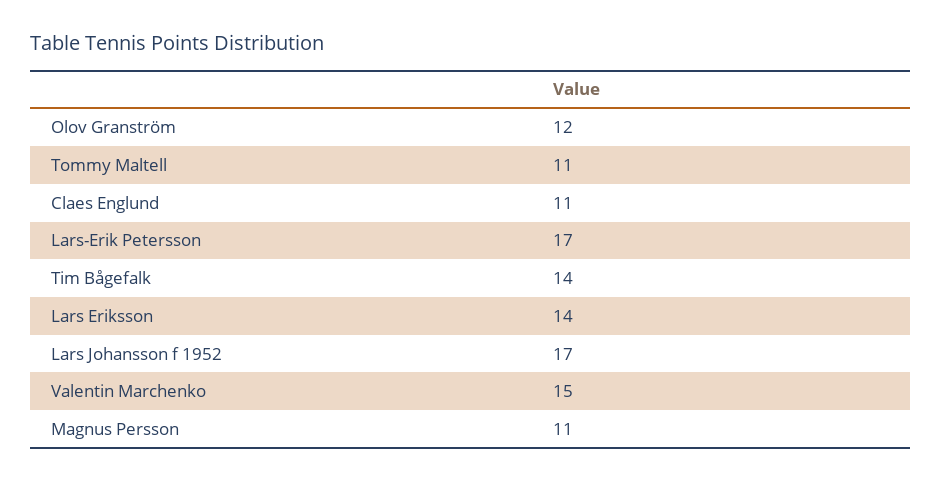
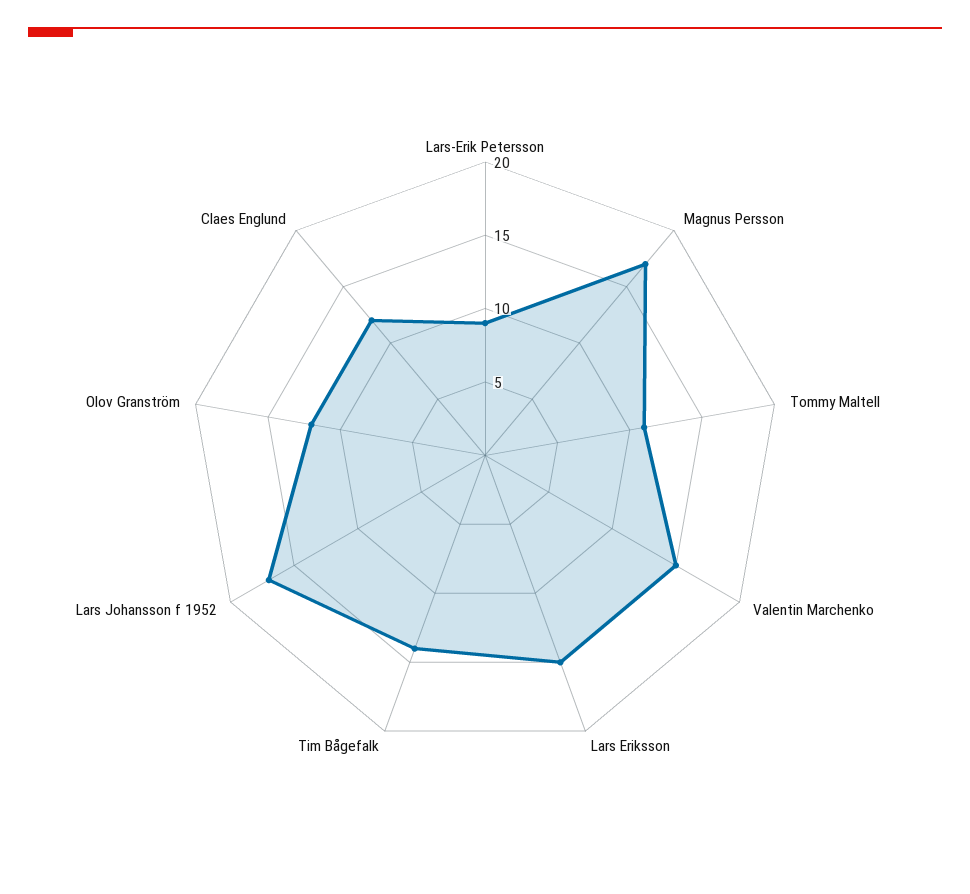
  {
    "Olov Granström": 12,
    "Tommy Maltell": 11,
-   "Claes Englund": 11,
+   "Claes Englund": 12,
-   "Lars-Erik Petersson": 17,
+   "Lars-Erik Petersson": 9,
    "Tim Bågefalk": 14,
-   "Lars Eriksson": 14,
+   "Lars Eriksson": 15,
    "Lars Johansson f 1952": 17,
    "Valentin Marchenko": 15,
-   "Magnus Persson": 11
+   "Magnus Persson": 17
  }

